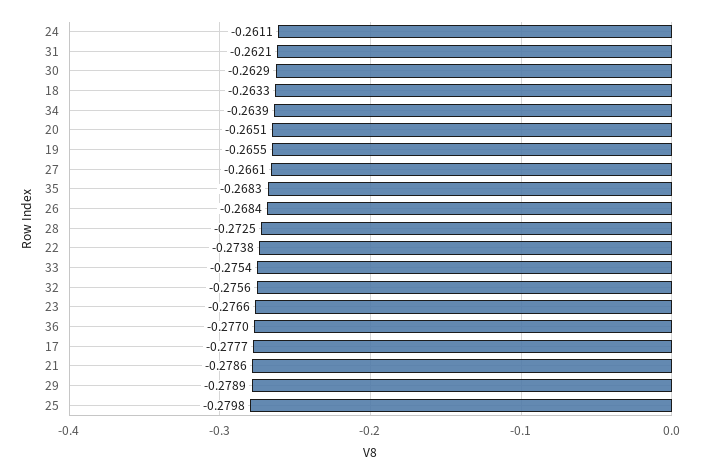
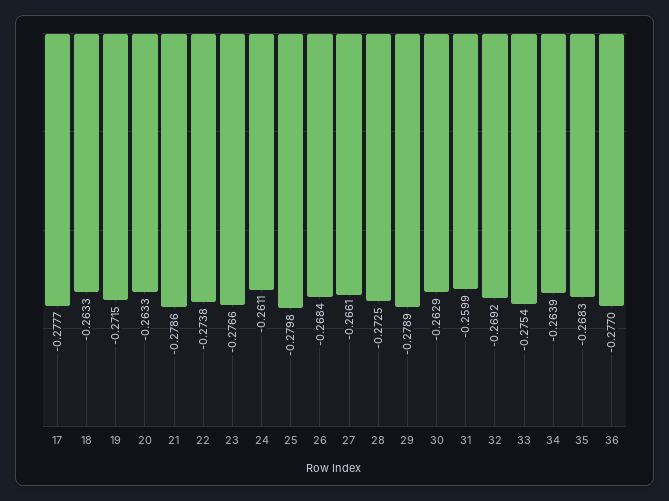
  {
    "24": -0.2611,
-   "31": -0.2621,
+   "31": -0.2599,
    "30": -0.2629,
    "18": -0.2633,
    "34": -0.2639,
-   "20": -0.2651,
+   "20": -0.2633,
-   "19": -0.2655,
+   "19": -0.2715,
    "27": -0.2661,
    "35": -0.2683,
    "26": -0.2684,
    "28": -0.2725,
    "22": -0.2738,
    "33": -0.2754,
-   "32": -0.2756,
+   "32": -0.2692,
    "23": -0.2766,
    "36": -0.277,
    "17": -0.2777,
    "21": -0.2786,
    "29": -0.2789,
    "25": -0.2798
  }

